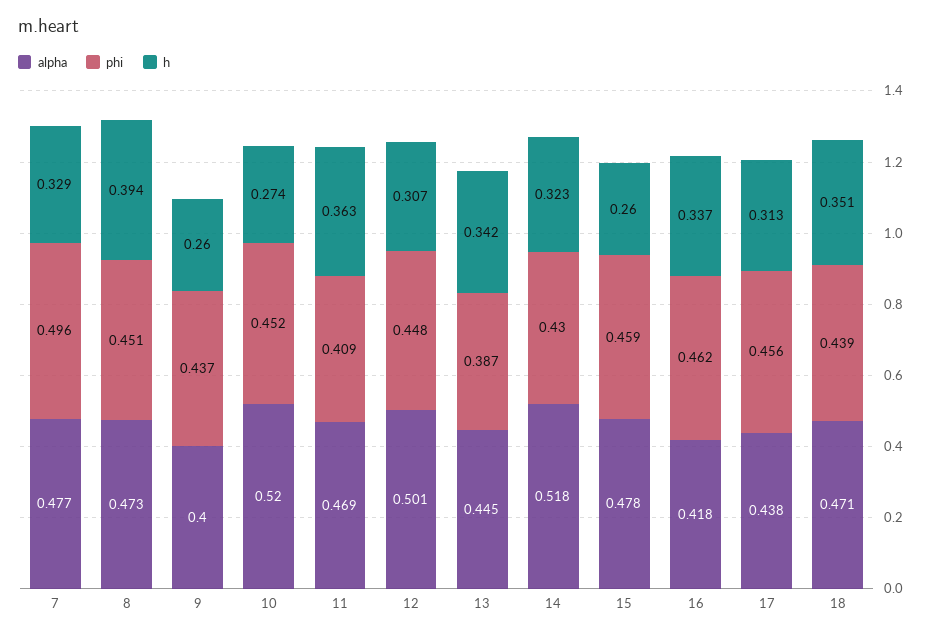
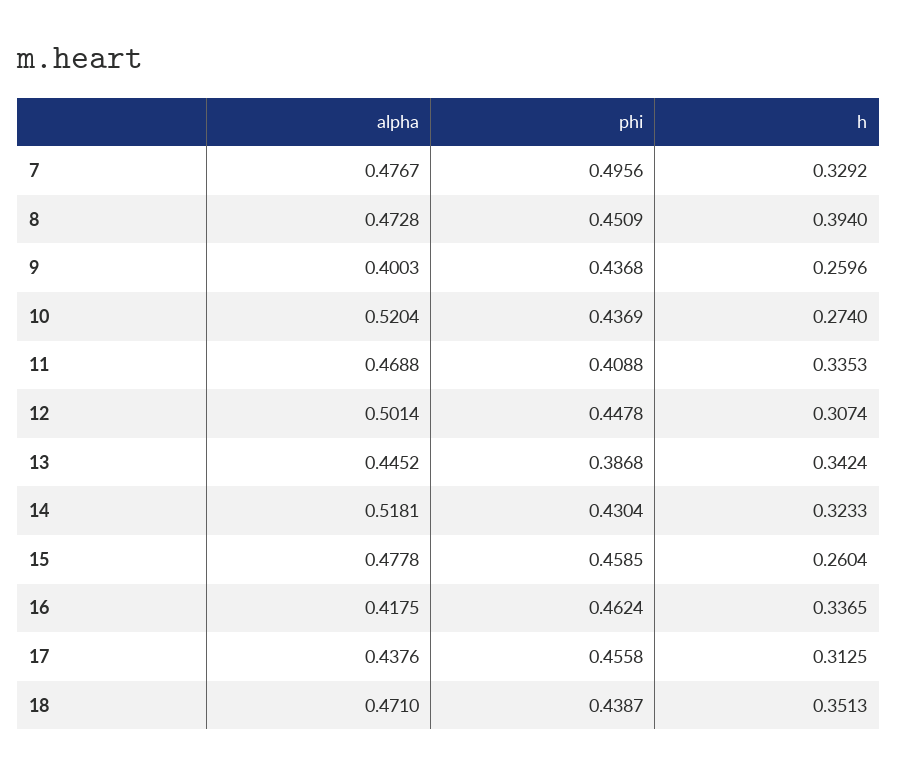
  {
    "alpha": {
      "7": 0.4767,
      "8": 0.4728,
      "9": 0.4003,
      "10": 0.5204,
      "11": 0.4688,
      "12": 0.5014,
      "13": 0.4452,
      "14": 0.5181,
      "15": 0.4778,
      "16": 0.4175,
      "17": 0.4376,
      "18": 0.471
    },
    "phi": {
      "7": 0.4956,
      "8": 0.4509,
      "9": 0.4368,
-     "10": 0.452,
+     "10": 0.4369,
      "11": 0.4088,
      "12": 0.4478,
      "13": 0.3868,
      "14": 0.4304,
      "15": 0.4585,
      "16": 0.4624,
      "17": 0.4558,
      "18": 0.4387
    },
    "h": {
      "7": 0.3292,
      "8": 0.394,
      "9": 0.2596,
      "10": 0.274,
-     "11": 0.363,
+     "11": 0.3353,
      "12": 0.3074,
      "13": 0.3424,
      "14": 0.3233,
      "15": 0.2604,
      "16": 0.3365,
      "17": 0.3125,
      "18": 0.3513
    }
  }

